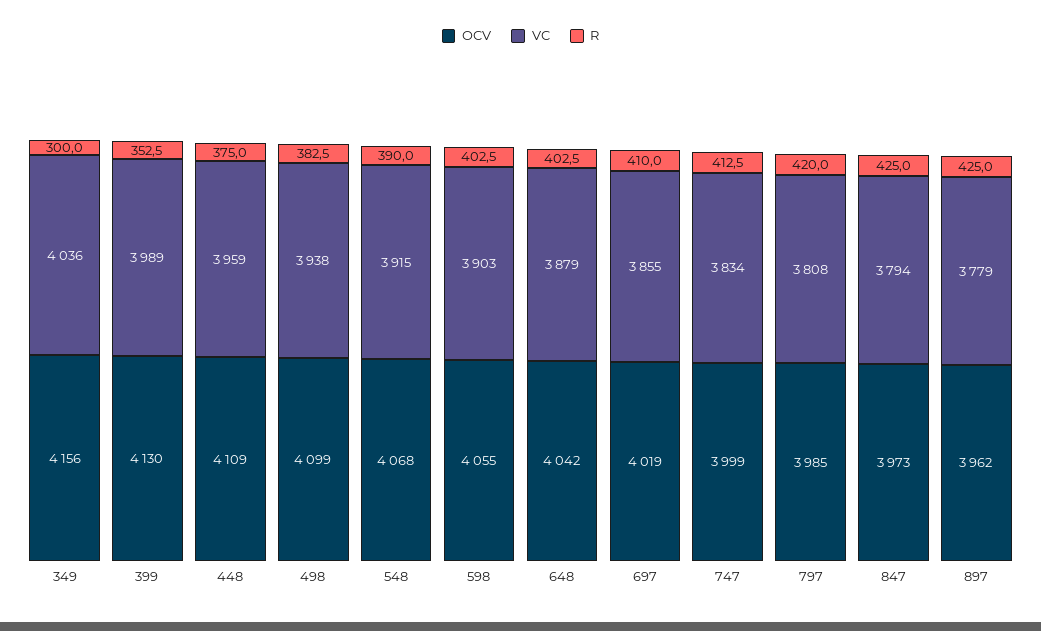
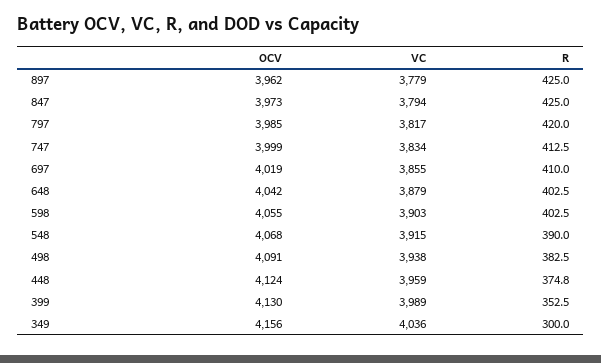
  {
    "OCV": {
      "349": 4156,
      "399": 4130,
-     "448": 4109,
+     "448": 4124,
-     "498": 4099,
+     "498": 4091,
      "548": 4068,
      "598": 4055,
      "648": 4042,
      "697": 4019,
      "747": 3999,
      "797": 3985,
      "847": 3973,
      "897": 3962
    },
    "VC": {
      "349": 4036,
      "399": 3989,
      "448": 3959,
      "498": 3938,
      "548": 3915,
      "598": 3903,
      "648": 3879,
      "697": 3855,
      "747": 3834,
-     "797": 3808,
+     "797": 3817,
      "847": 3794,
      "897": 3779
    },
    "R": {
      "349": 300,
      "399": 352.5,
-     "448": 375,
+     "448": 374.8,
      "498": 382.5,
      "548": 390,
      "598": 402.5,
      "648": 402.5,
      "697": 410,
      "747": 412.5,
      "797": 420,
      "847": 425,
      "897": 425
    }
  }

